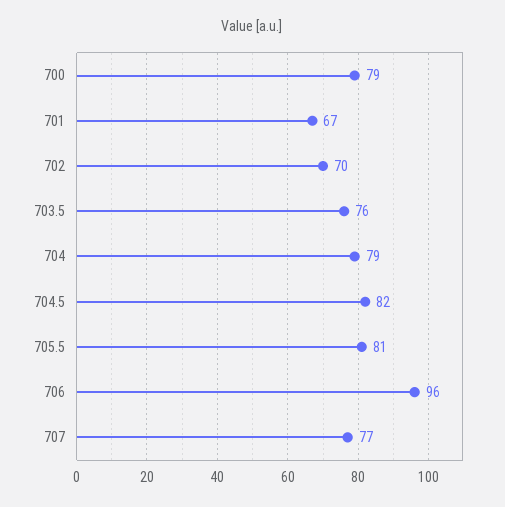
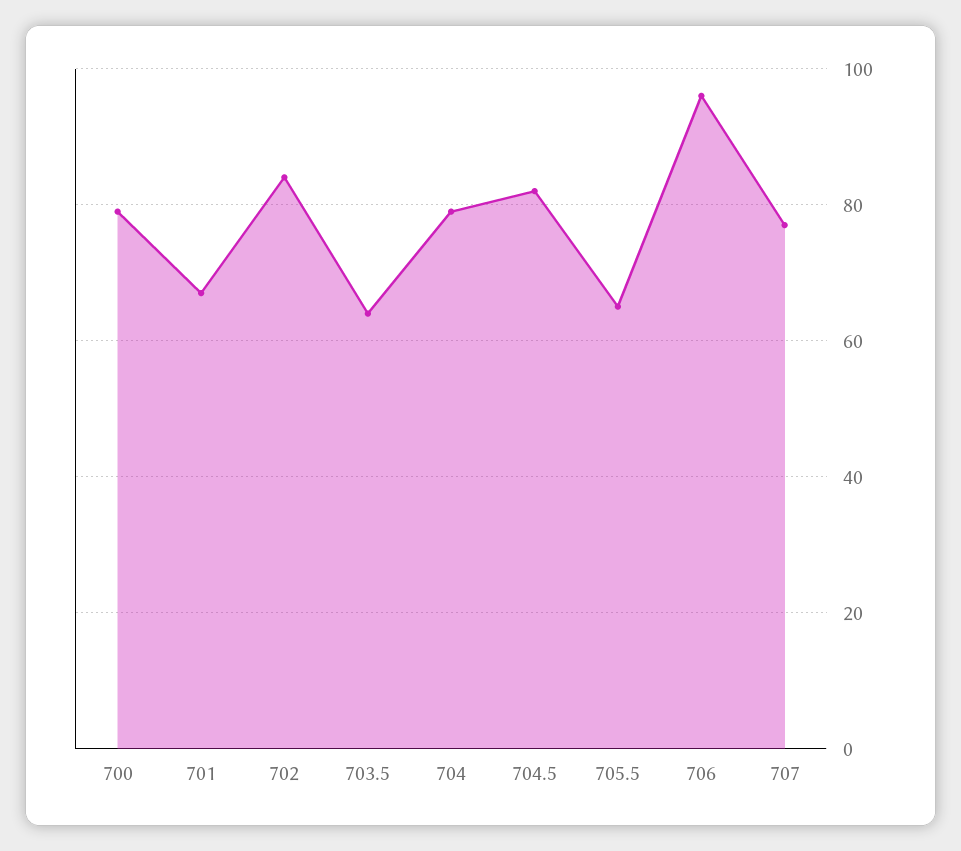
  {
    "700": 79,
    "701": 67,
-   "702": 70,
+   "702": 85,
-   "703.5": 76,
+   "703.5": 65,
    "704": 79,
    "704.5": 82,
-   "705.5": 81,
+   "705.5": 65,
    "706": 96,
    "707": 77
  }

